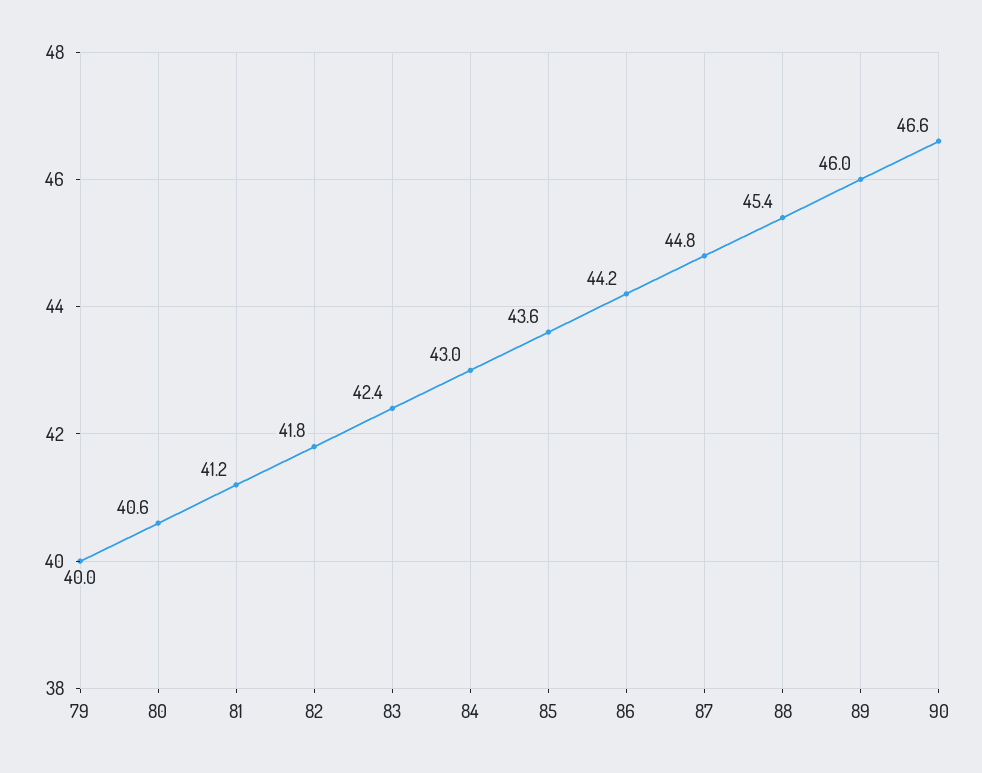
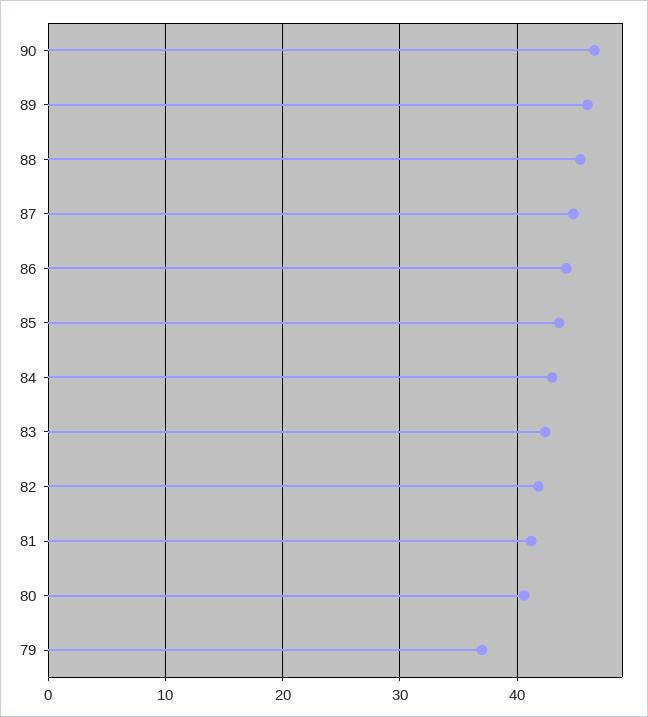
  {
-   "79": 40,
+   "79": 37,
    "80": 40.6,
    "81": 41.2,
    "82": 41.8,
    "83": 42.4,
    "84": 43,
    "85": 43.6,
    "86": 44.2,
    "87": 44.8,
    "88": 45.4,
    "89": 46,
    "90": 46.6
  }

